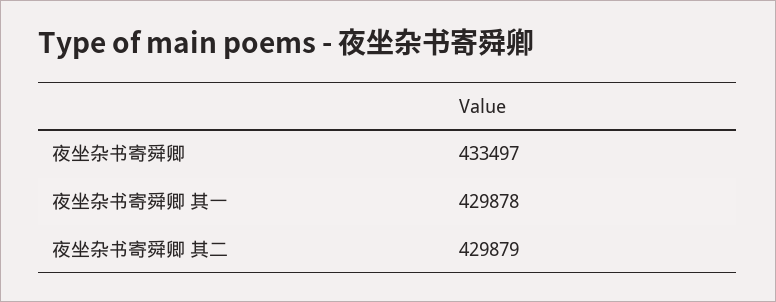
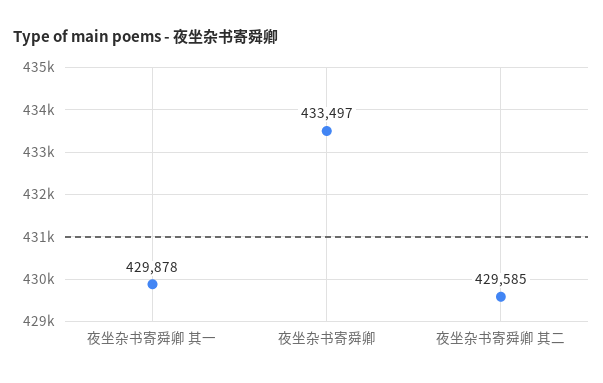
  {
    "夜坐杂书寄舜卿": 433497,
    "夜坐杂书寄舜卿 其一": 429878,
-   "夜坐杂书寄舜卿 其二": 429879
+   "夜坐杂书寄舜卿 其二": 429585
  }

